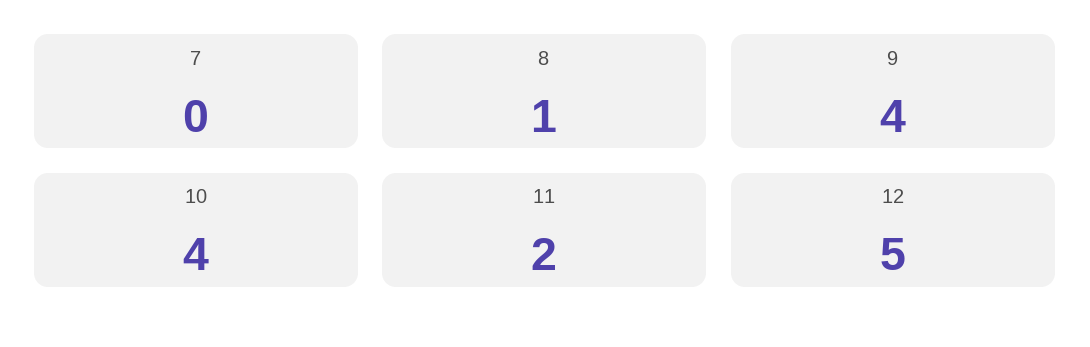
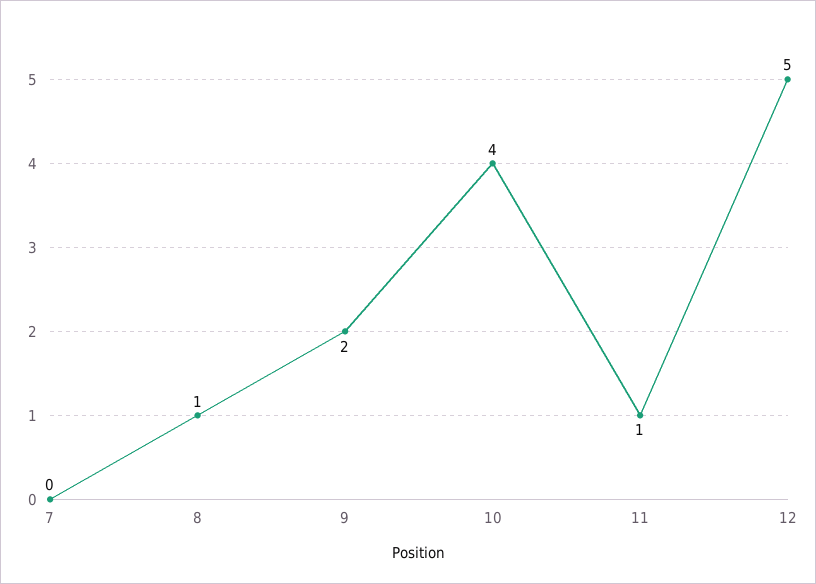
  {
    "7": 0,
    "8": 1,
-   "9": 4,
+   "9": 2,
    "10": 4,
-   "11": 2,
+   "11": 1,
    "12": 5
  }

